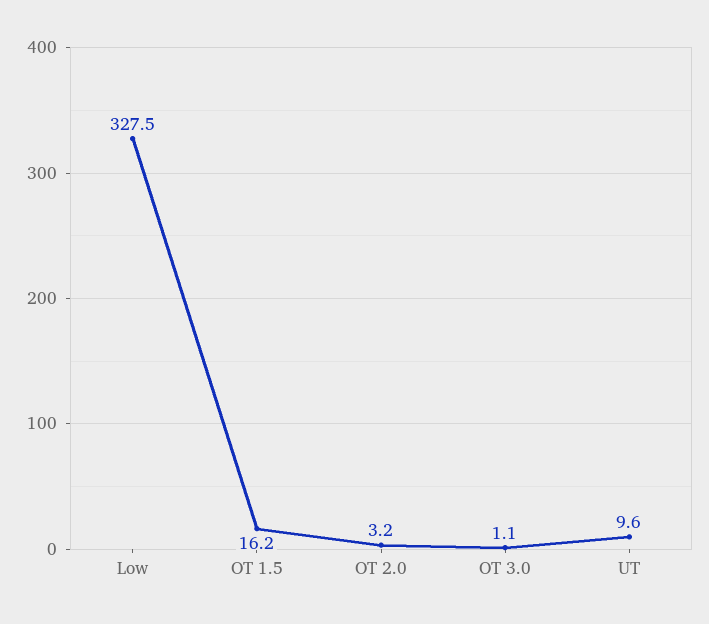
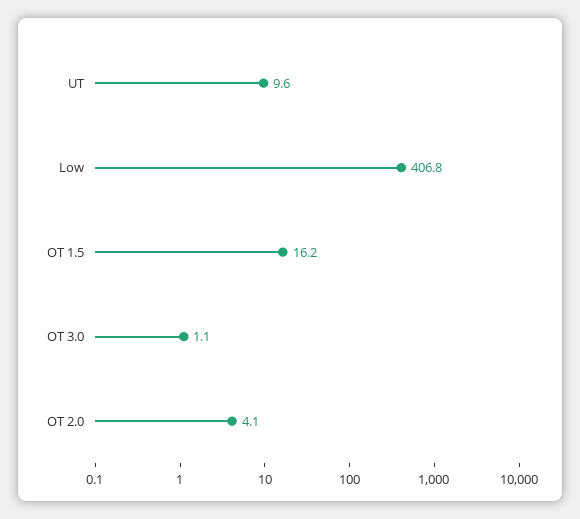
  {
-   "Low": 327.5,
+   "Low": 406.8,
    "OT 1.5": 16.2,
-   "OT 2.0": 3.2,
+   "OT 2.0": 4.1,
    "OT 3.0": 1.1,
    "UT": 9.6
  }

